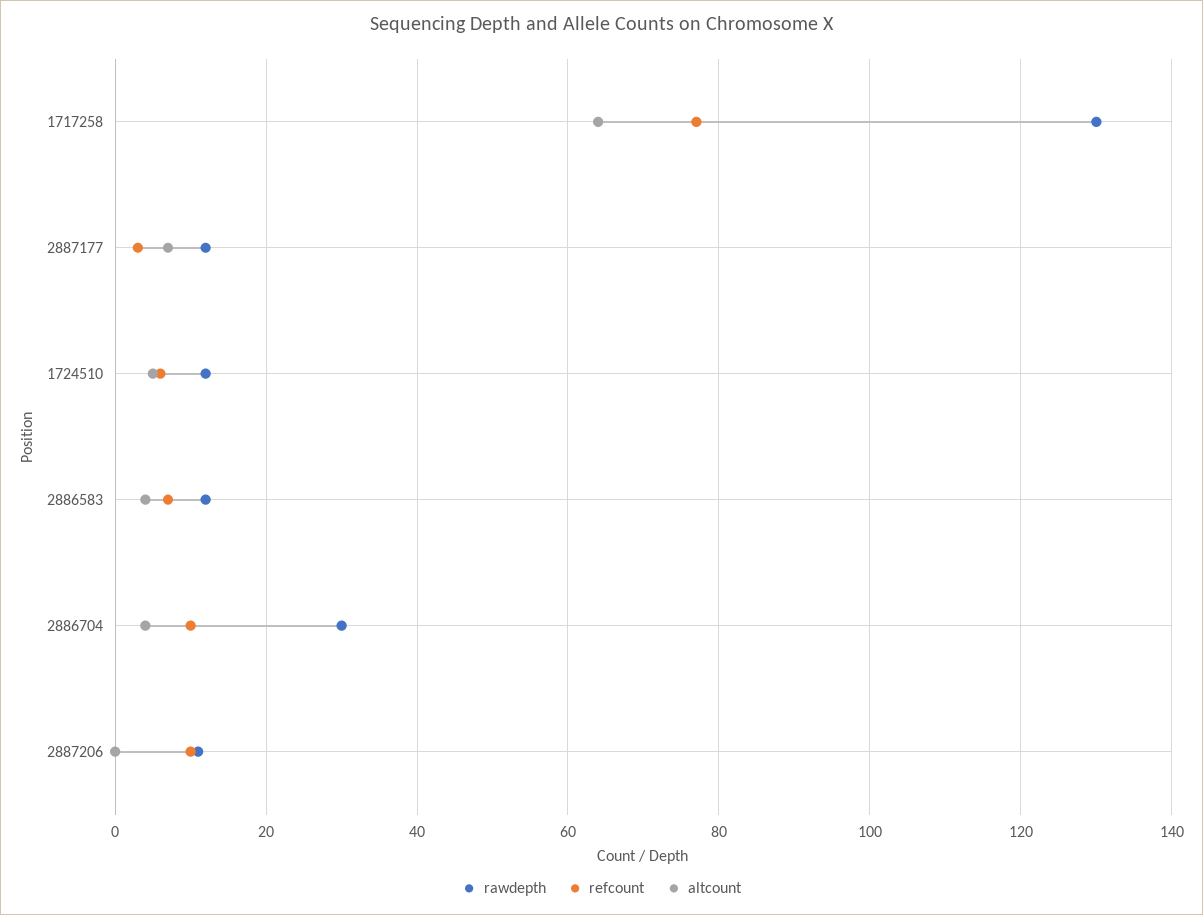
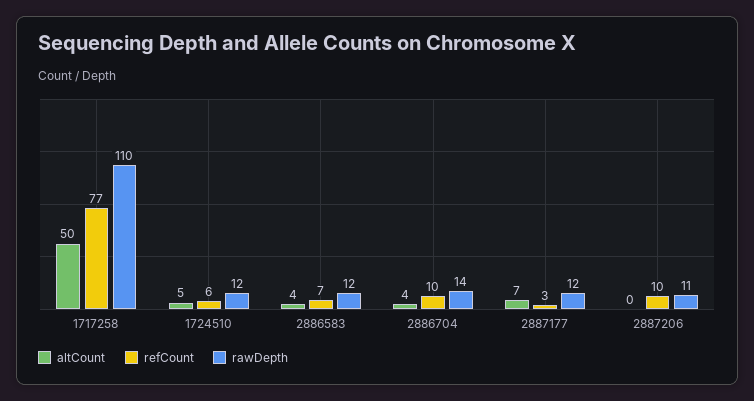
  {
    "rawdepth": {
-     "1717258": 130,
+     "1717258": 110,
      "2887177": 12,
      "1724510": 12,
      "2886583": 12,
-     "2886704": 30,
+     "2886704": 14,
      "2887206": 11
    },
    "refcount": {
      "1717258": 77,
      "2887177": 3,
      "1724510": 6,
      "2886583": 7,
      "2886704": 10,
      "2887206": 10
    },
    "altcount": {
-     "1717258": 65,
+     "1717258": 50,
      "2887177": 7,
      "1724510": 5,
      "2886583": 4,
      "2886704": 4,
      "2887206": 0
    }
  }

